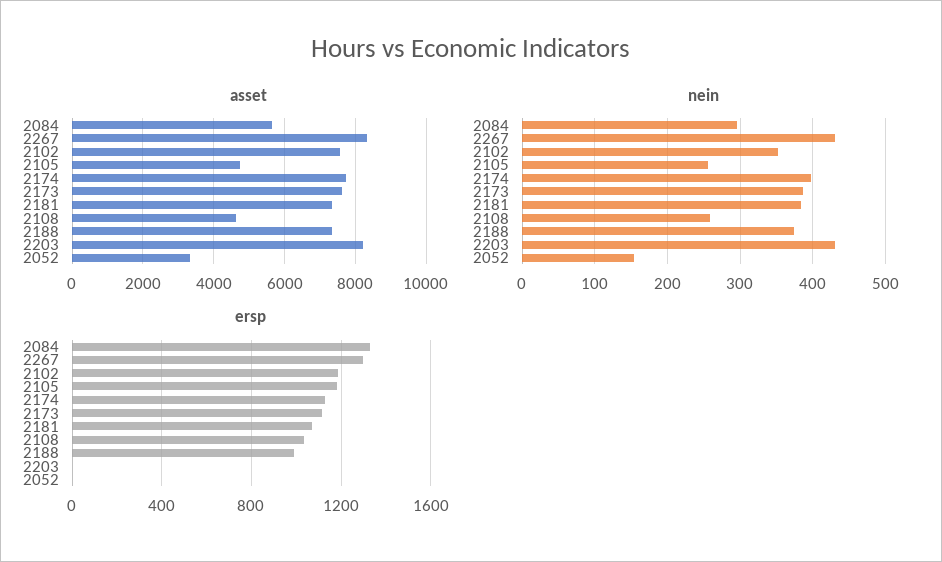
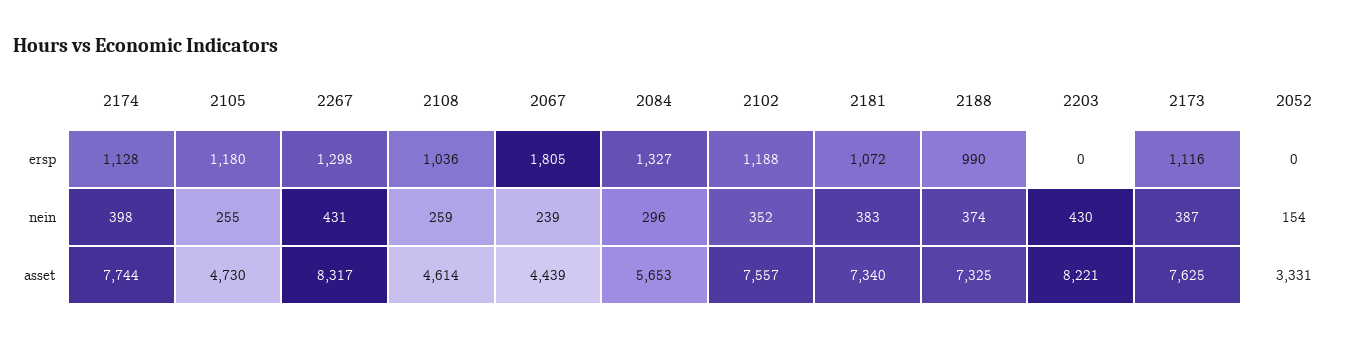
  {
    "asset": {
      "2084": 5653,
      "2267": 8317,
      "2102": 7557,
      "2105": 4730,
      "2174": 7744,
      "2173": 7625,
      "2181": 7340,
      "2108": 4614,
      "2188": 7325,
      "2203": 8221,
-     "2052": 3331
+     "2052": 3331,
+     "2067": 4439
    },
    "nein": {
      "2084": 296,
      "2267": 431,
      "2102": 352,
      "2105": 255,
      "2174": 398,
      "2173": 387,
      "2181": 383,
      "2108": 259,
      "2188": 374,
      "2203": 430,
-     "2052": 154
+     "2052": 154,
+     "2067": 239
    },
    "ersp": {
      "2084": 1327,
      "2267": 1298,
      "2102": 1188,
      "2105": 1180,
      "2174": 1128,
      "2173": 1116,
      "2181": 1072,
      "2108": 1036,
      "2188": 990,
      "2203": 0,
-     "2052": 0
+     "2052": 0,
+     "2067": 1805
    }
  }

